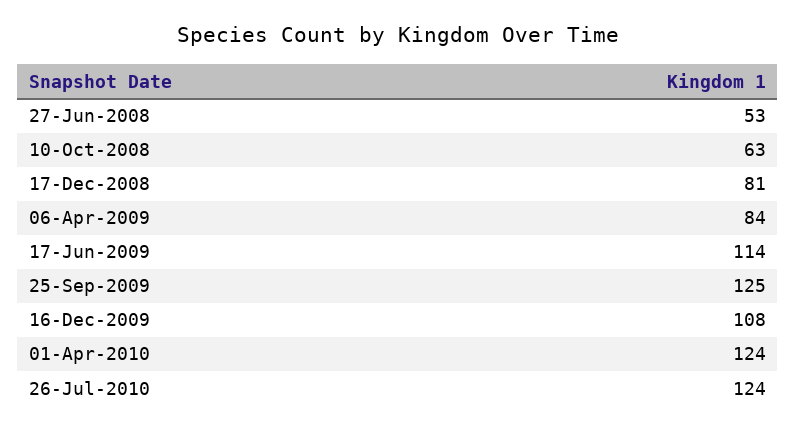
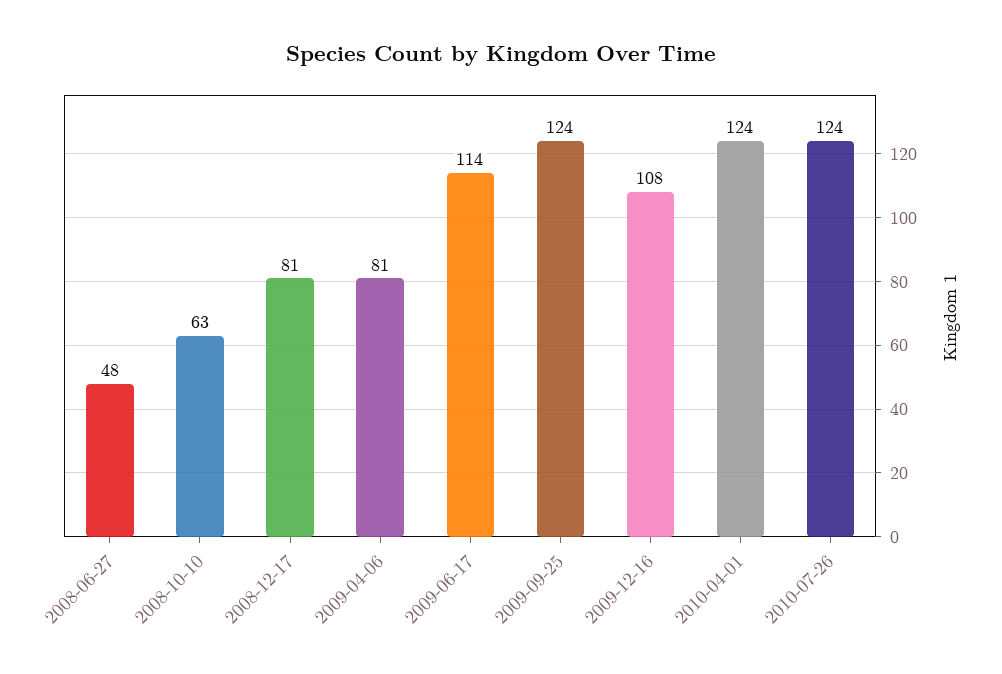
  {
-   "27-Jun-2008": 53,
+   "27-Jun-2008": 48,
    "10-Oct-2008": 63,
    "17-Dec-2008": 81,
-   "06-Apr-2009": 84,
+   "06-Apr-2009": 81,
    "17-Jun-2009": 114,
-   "25-Sep-2009": 125,
+   "25-Sep-2009": 124,
    "16-Dec-2009": 108,
    "01-Apr-2010": 124,
    "26-Jul-2010": 124
  }

